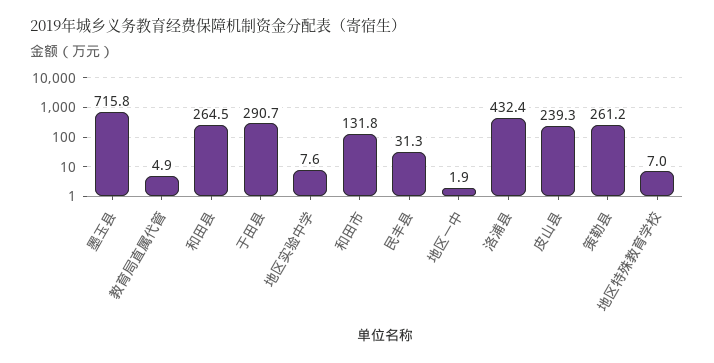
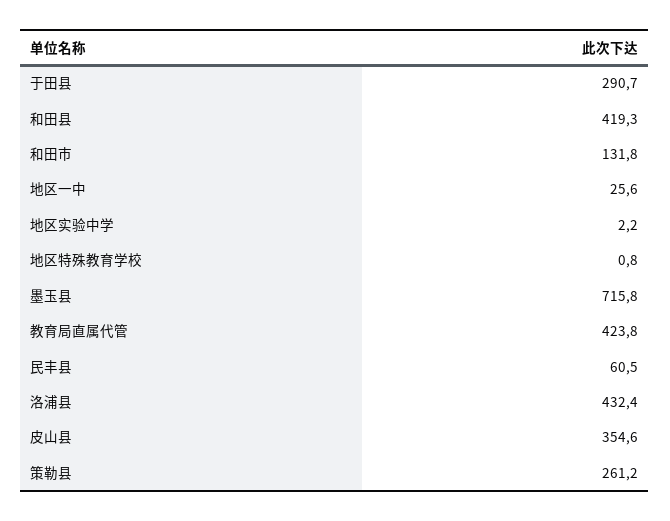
  {
    "墨玉县": 715.8,
-   "教育局直属代管": 4.9,
+   "教育局直属代管": 423.8,
-   "和田县": 264.5,
+   "和田县": 419.3,
    "于田县": 290.7,
-   "地区实验中学": 7.6,
+   "地区实验中学": 2.2,
    "和田市": 131.8,
-   "民丰县": 31.3,
+   "民丰县": 60.5,
-   "地区一中": 1.9,
+   "地区一中": 25.6,
    "洛浦县": 432.4,
-   "皮山县": 239.3,
+   "皮山县": 354.6,
    "策勒县": 261.2,
-   "地区特殊教育学校": 7
+   "地区特殊教育学校": 0.8
  }

